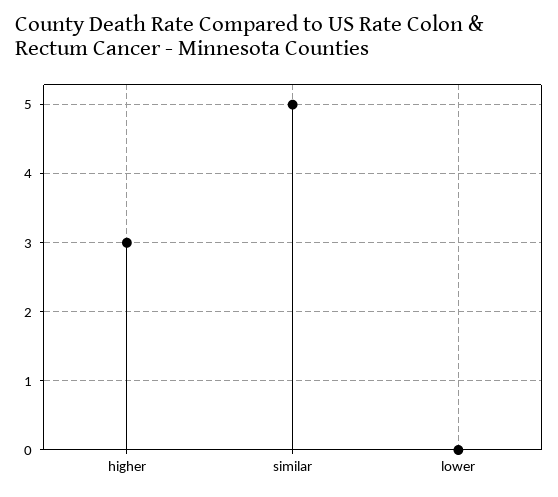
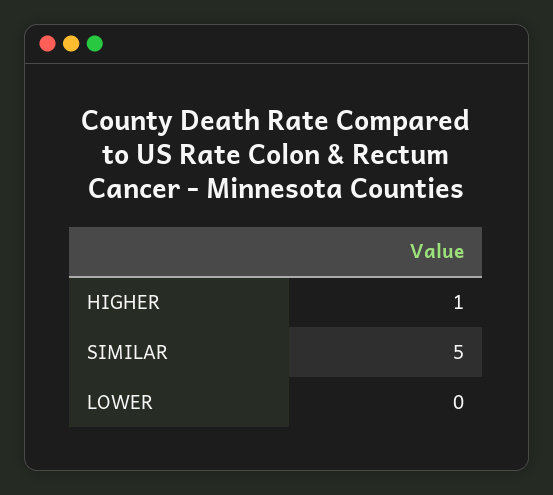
  {
-   "higher": 3,
+   "higher": 1,
    "similar": 5,
    "lower": 0
  }

